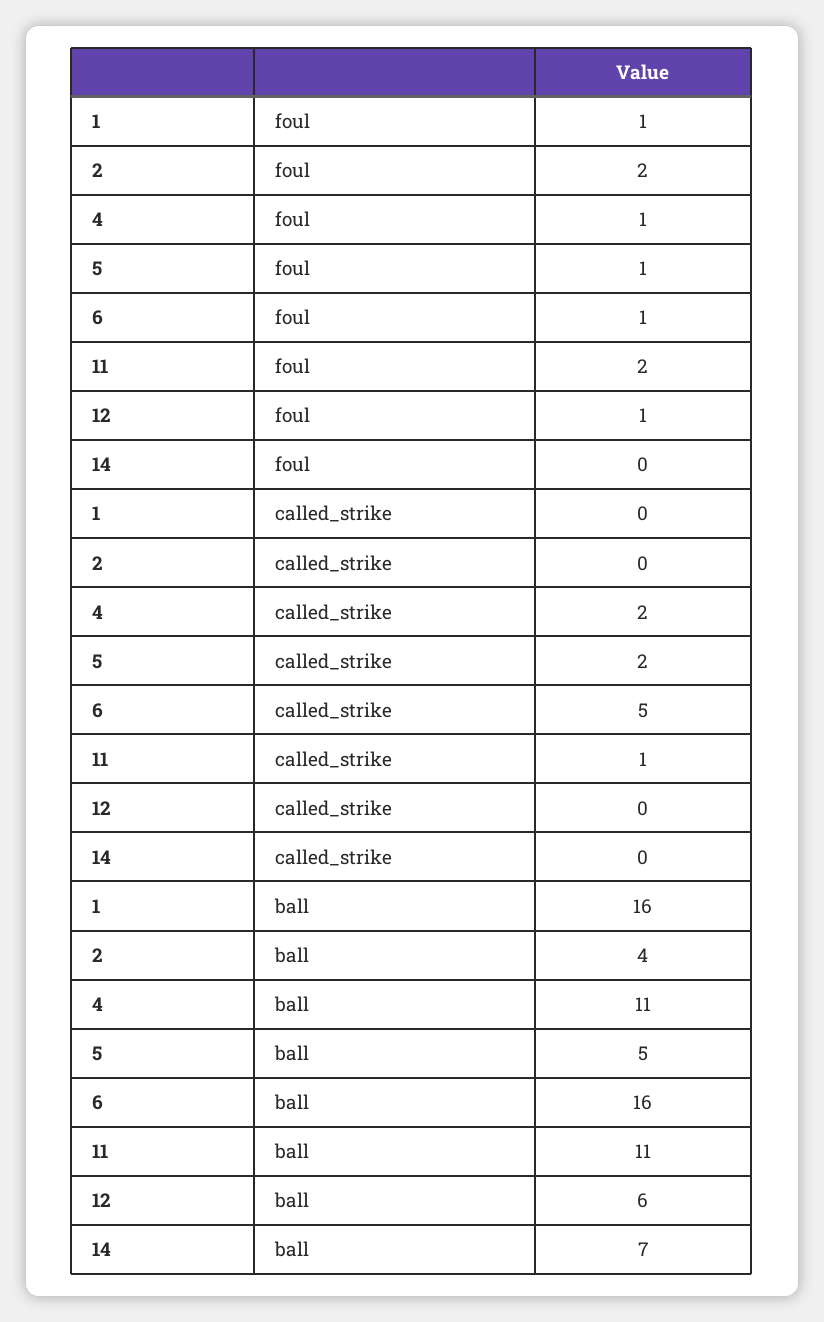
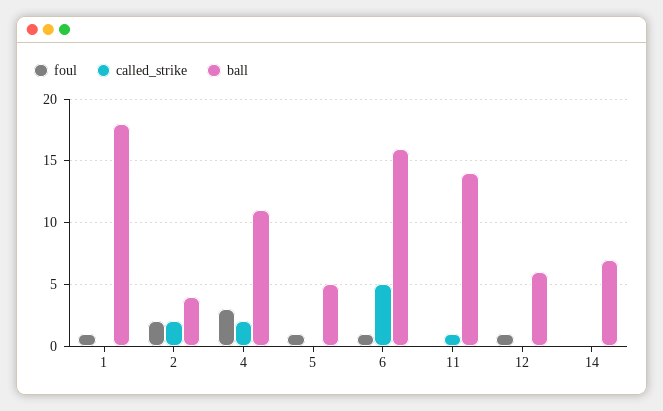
  {
    "foul": {
      "1": 1,
      "2": 2,
-     "4": 1,
+     "4": 3,
      "5": 1,
      "6": 1,
-     "11": 2,
+     "11": 0,
      "12": 1,
      "14": 0
    },
    "called_strike": {
      "1": 0,
-     "2": 0,
+     "2": 2,
      "4": 2,
-     "5": 2,
+     "5": 0,
      "6": 5,
      "11": 1,
      "12": 0,
      "14": 0
    },
    "ball": {
-     "1": 16,
+     "1": 18,
      "2": 4,
      "4": 11,
      "5": 5,
      "6": 16,
-     "11": 11,
+     "11": 14,
      "12": 6,
      "14": 7
    }
  }

